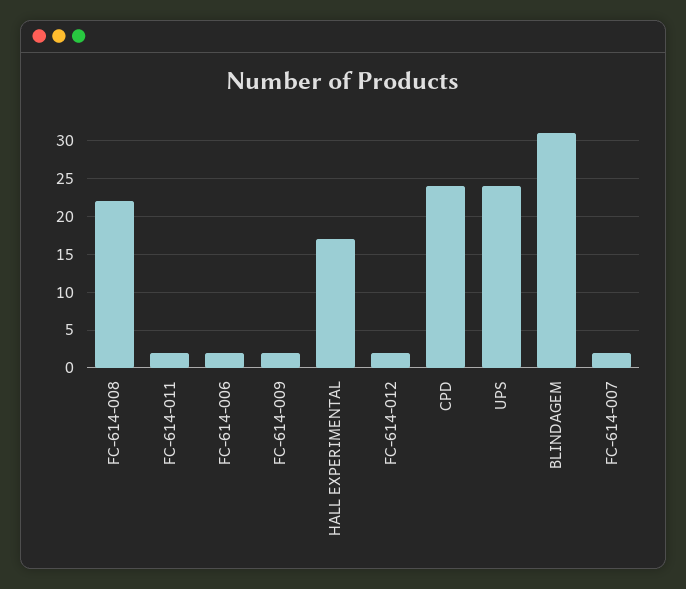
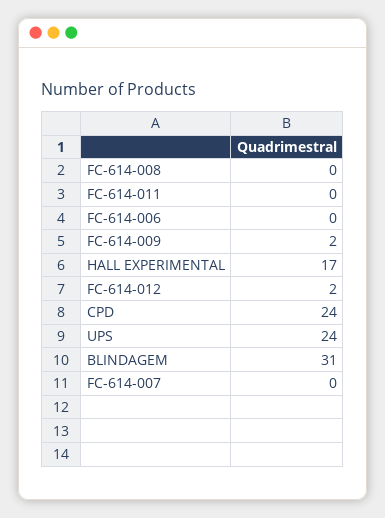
  {
-   "FC-614-008": 22,
+   "FC-614-008": 0,
-   "FC-614-011": 2,
+   "FC-614-011": 0,
-   "FC-614-006": 2,
+   "FC-614-006": 0,
    "FC-614-009": 2,
    "HALL EXPERIMENTAL": 17,
    "FC-614-012": 2,
    "CPD": 24,
    "UPS": 24,
    "BLINDAGEM": 31,
-   "FC-614-007": 2
+   "FC-614-007": 0
  }

